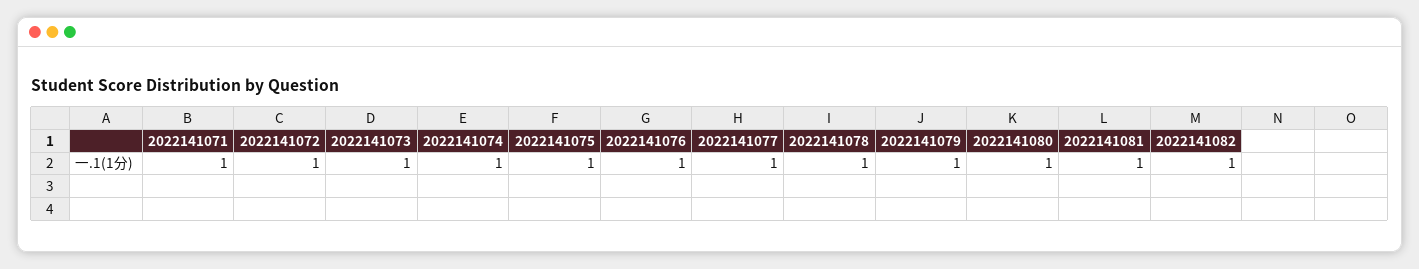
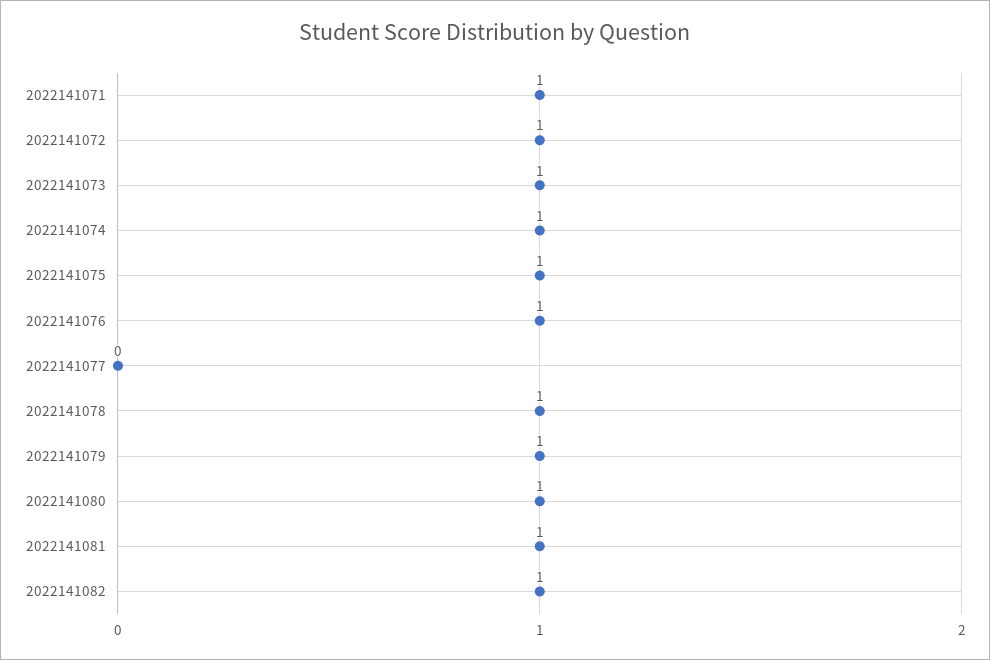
  {
    "2022141071": 1,
    "2022141072": 1,
    "2022141073": 1,
    "2022141074": 1,
    "2022141075": 1,
    "2022141076": 1,
-   "2022141077": 1,
+   "2022141077": 0,
    "2022141078": 1,
    "2022141079": 1,
    "2022141080": 1,
    "2022141081": 1,
    "2022141082": 1
  }

